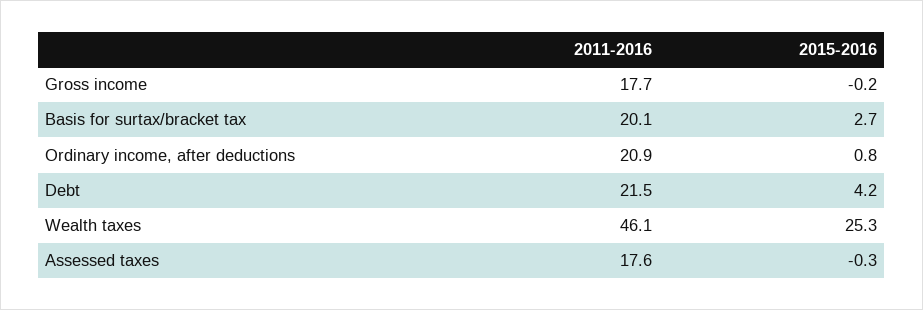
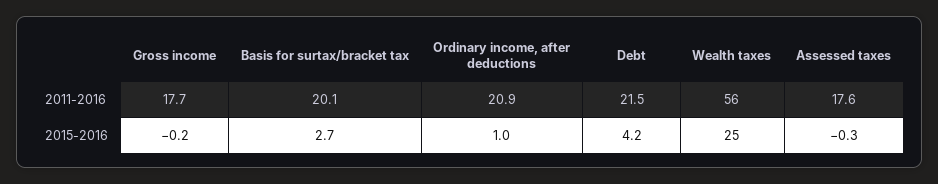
  {
    "2011-2016": {
      "Gross income": 17.7,
      "Basis for surtax/bracket tax": 20.1,
      "Ordinary income, after deductions": 20.9,
      "Debt": 21.5,
-     "Wealth taxes": 46.1,
+     "Wealth taxes": 56,
      "Assessed taxes": 17.6
    },
    "2015-2016": {
      "Gross income": -0.2,
      "Basis for surtax/bracket tax": 2.7,
-     "Ordinary income, after deductions": 0.8,
+     "Ordinary income, after deductions": 1,
      "Debt": 4.2,
      "Wealth taxes": 25.3,
      "Assessed taxes": -0.3
    }
  }

